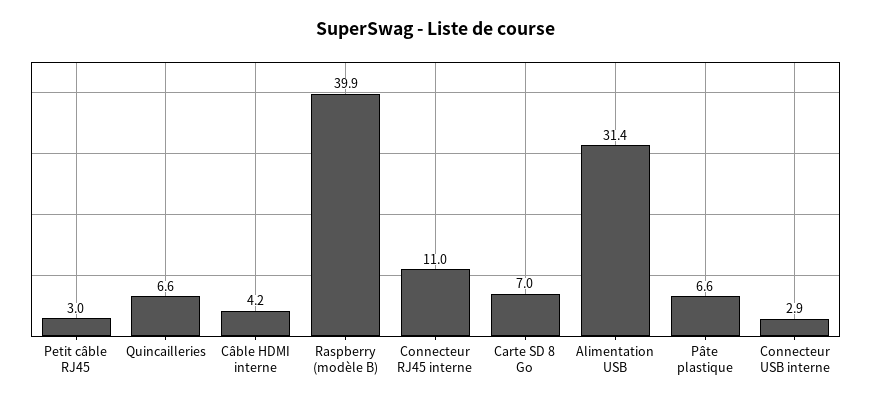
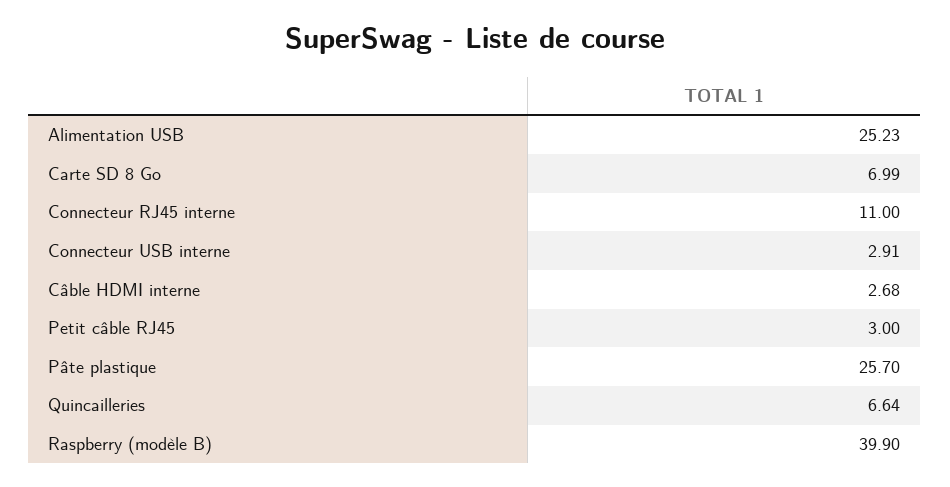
  {
    "Petit câble RJ45": 3,
    "Quincailleries": 6.64,
-   "Câble HDMI interne": 4.2,
+   "Câble HDMI interne": 2.68,
    "Raspberry (modèle B)": 39.9,
    "Connecteur RJ45 interne": 11,
    "Carte SD 8 Go": 6.99,
-   "Alimentation USB": 31.4,
+   "Alimentation USB": 25.23,
-   "Pâte plastique": 6.6,
+   "Pâte plastique": 25.7,
    "Connecteur USB interne": 2.91
  }

